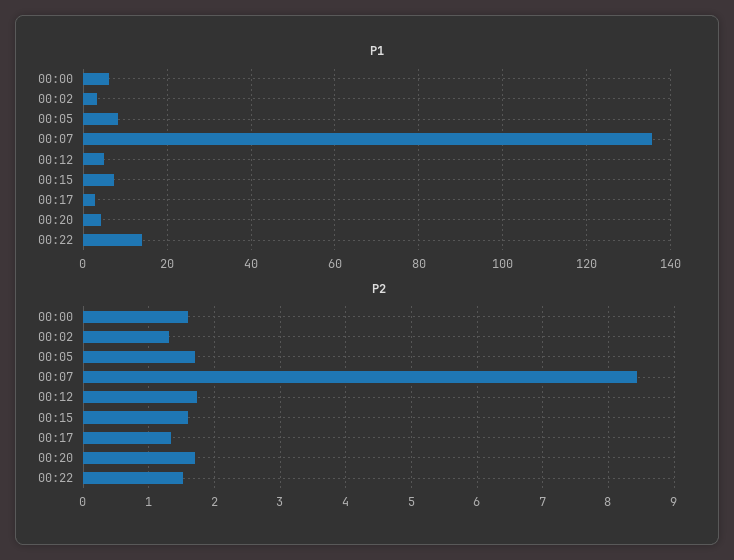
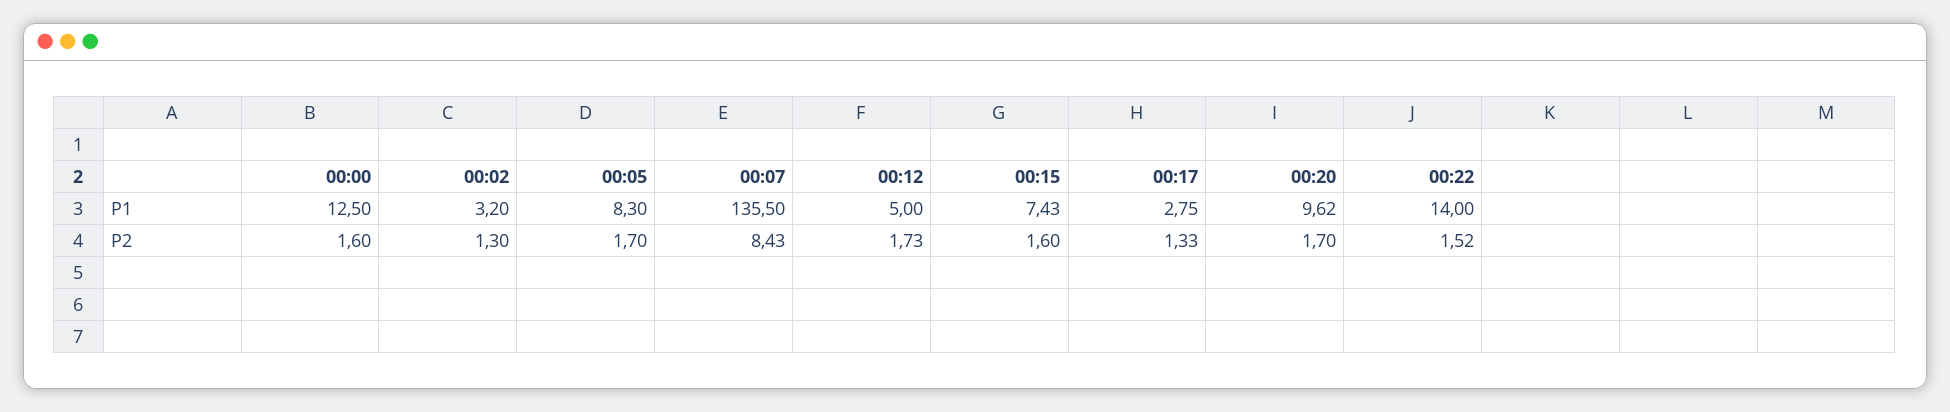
  {
    "P1": {
-     "00:00": 6,
+     "00:00": 12.5,
      "00:02": 3.2,
      "00:05": 8.3,
      "00:07": 135.5,
      "00:12": 5,
      "00:15": 7.43,
      "00:17": 2.75,
-     "00:20": 4,
+     "00:20": 9.62,
      "00:22": 14
    },
    "P2": {
      "00:00": 1.6,
      "00:02": 1.3,
      "00:05": 1.7,
      "00:07": 8.43,
      "00:12": 1.73,
      "00:15": 1.6,
      "00:17": 1.33,
      "00:20": 1.7,
      "00:22": 1.52
    }
  }

